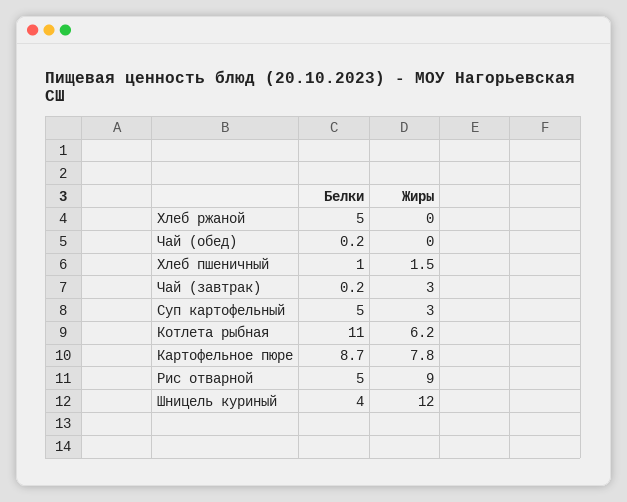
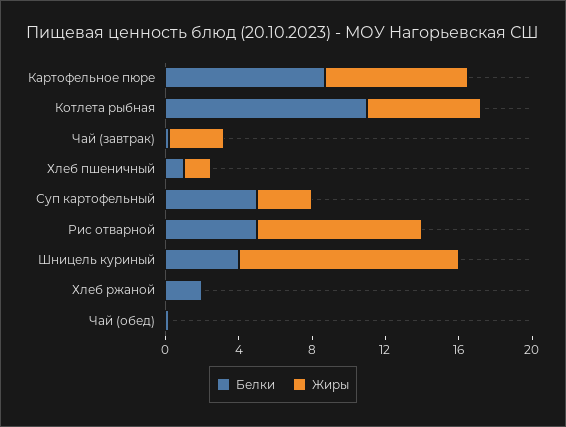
  {
    "Белки": {
-     "Хлеб ржаной": 5,
+     "Хлеб ржаной": 2,
      "Чай (обед)": 0.2,
      "Хлеб пшеничный": 1,
      "Чай (завтрак)": 0.2,
      "Суп картофельный": 5,
      "Котлета рыбная": 11,
      "Картофельное пюре": 8.7,
      "Рис отварной": 5,
      "Шницель куриный": 4
    },
    "Жиры": {
      "Хлеб ржаной": 0,
      "Чай (обед)": 0,
      "Хлеб пшеничный": 1.5,
      "Чай (завтрак)": 3,
      "Суп картофельный": 3,
      "Котлета рыбная": 6.2,
      "Картофельное пюре": 7.8,
      "Рис отварной": 9,
      "Шницель куриный": 12
    }
  }

